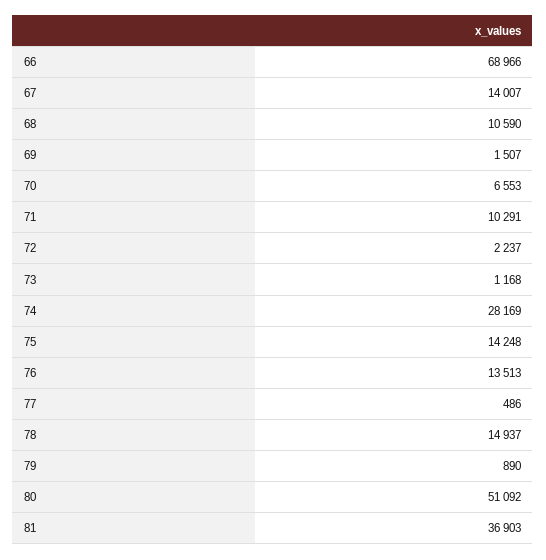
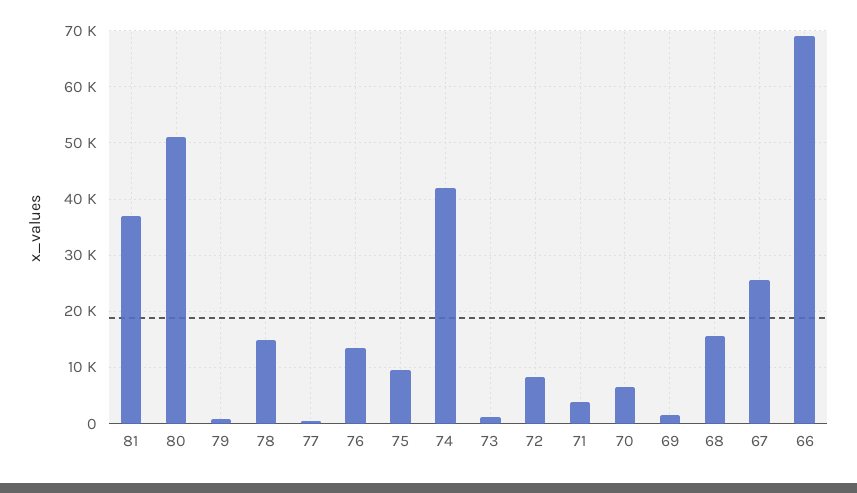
  {
    "66": 68966,
-   "67": 14007,
+   "67": 26000,
-   "68": 10590,
+   "68": 16000,
    "69": 1507,
    "70": 6553,
-   "71": 10291,
+   "71": 4000,
-   "72": 2237,
+   "72": 8000,
    "73": 1168,
-   "74": 28169,
+   "74": 42000,
-   "75": 14248,
+   "75": 10000,
    "76": 13513,
    "77": 486,
    "78": 14937,
    "79": 890,
    "80": 51092,
    "81": 36903
  }

